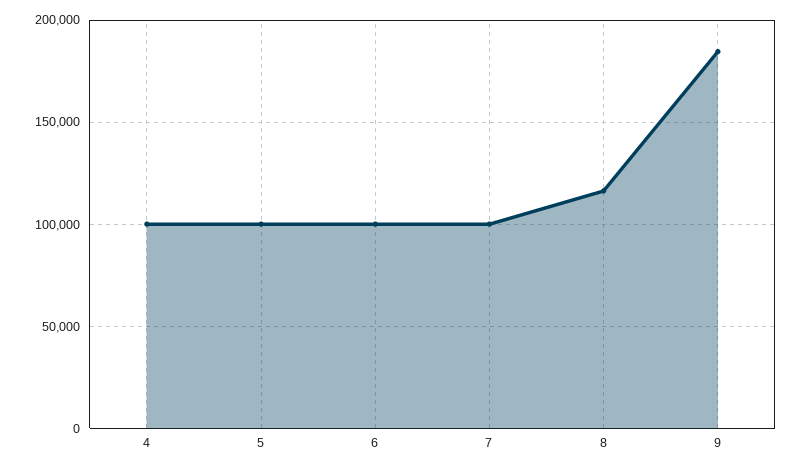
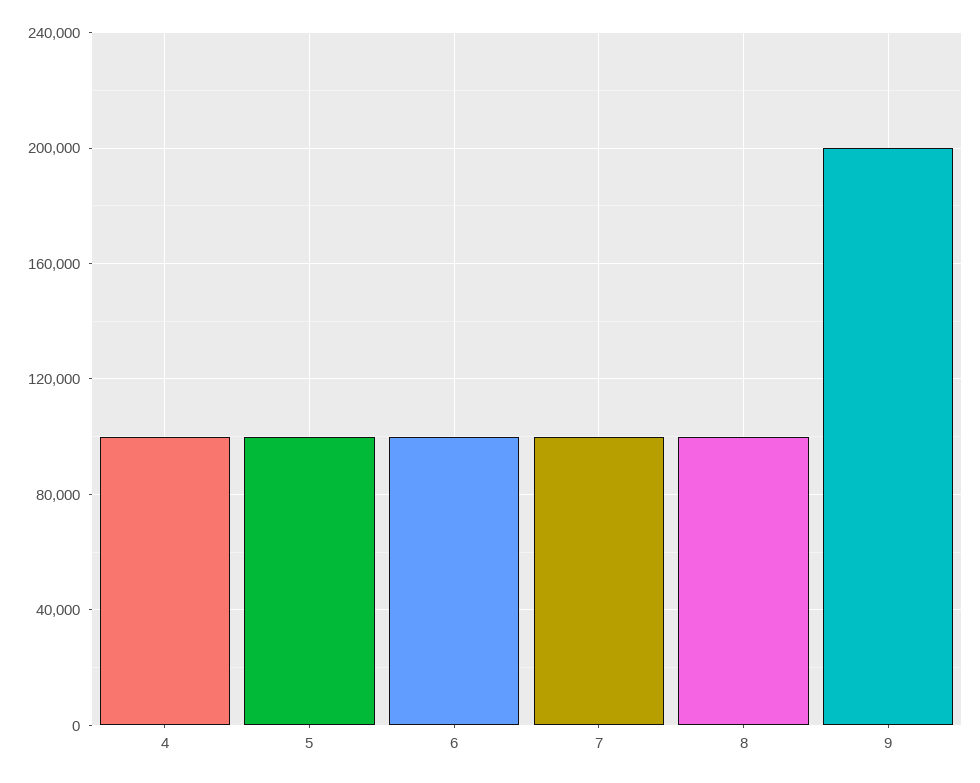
  {
    "4": 100000,
    "5": 100000,
    "6": 100000,
    "7": 100000,
-   "8": 115000,
+   "8": 100000,
-   "9": 185000
+   "9": 200000
  }

